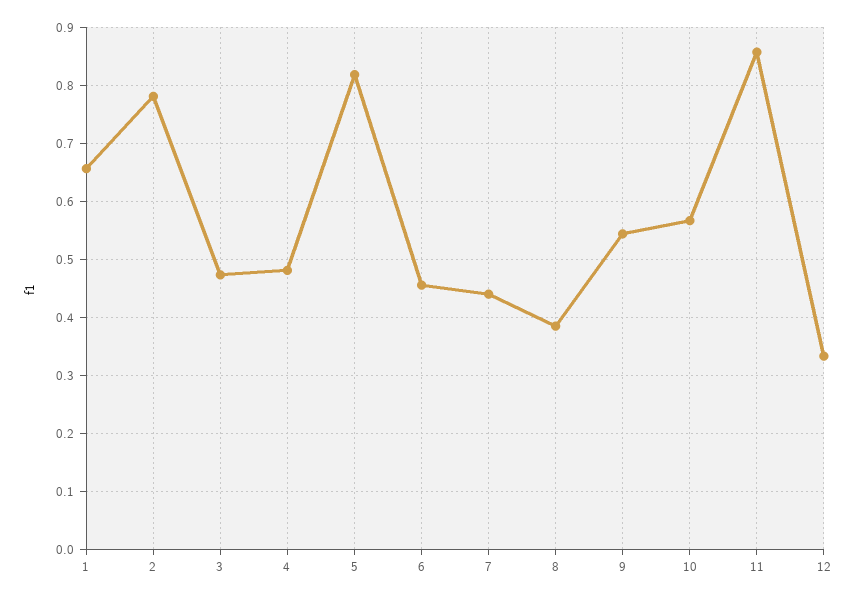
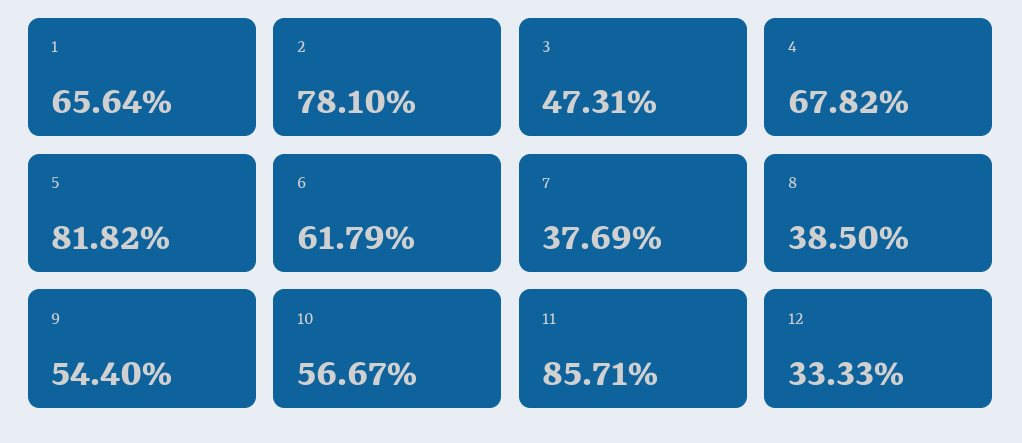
  {
    "1": 0.6564,
    "2": 0.781,
    "3": 0.4731,
-   "4": 0.48,
+   "4": 0.6782,
    "5": 0.8182,
-   "6": 0.46,
+   "6": 0.6179,
-   "7": 0.44,
+   "7": 0.3769,
    "8": 0.385,
    "9": 0.544,
    "10": 0.5667,
    "11": 0.8571,
    "12": 0.3333
  }

